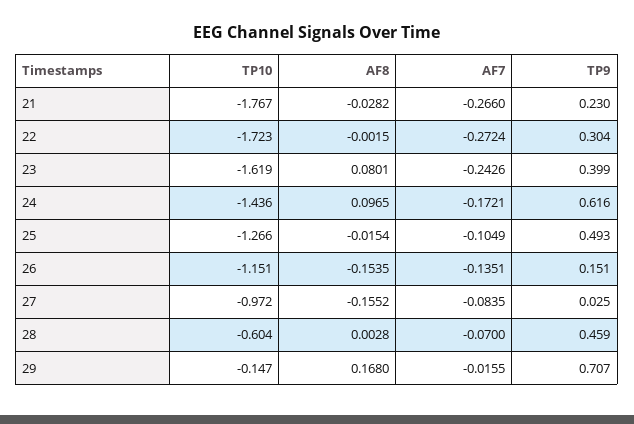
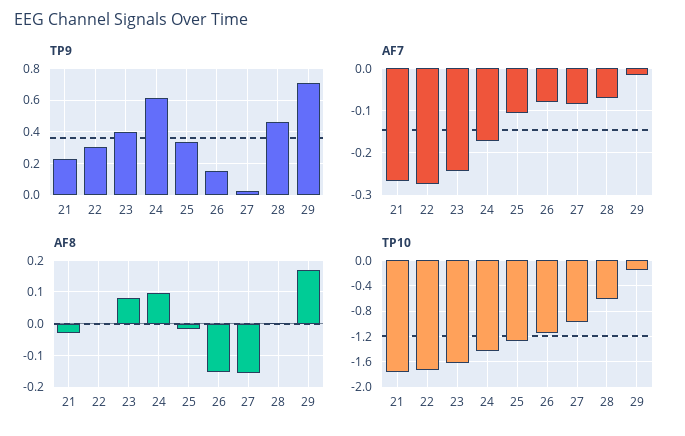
  {
    "TP10": {
      "21": -1.767,
      "22": -1.723,
      "23": -1.619,
      "24": -1.436,
      "25": -1.266,
      "26": -1.151,
      "27": -0.972,
      "28": -0.604,
      "29": -0.147
    },
    "AF8": {
      "21": -0.0282,
      "22": -0.0015,
      "23": 0.0801,
      "24": 0.0965,
      "25": -0.0154,
      "26": -0.1535,
      "27": -0.1552,
      "28": 0.0028,
      "29": 0.168
    },
    "AF7": {
      "21": -0.266,
      "22": -0.2724,
      "23": -0.2426,
      "24": -0.1721,
      "25": -0.1049,
-     "26": -0.1351,
+     "26": -0.08,
      "27": -0.0835,
      "28": -0.07,
      "29": -0.0155
    },
    "TP9": {
      "21": 0.23,
      "22": 0.304,
      "23": 0.399,
      "24": 0.616,
-     "25": 0.493,
+     "25": 0.35,
      "26": 0.151,
      "27": 0.025,
      "28": 0.459,
      "29": 0.707
    }
  }

